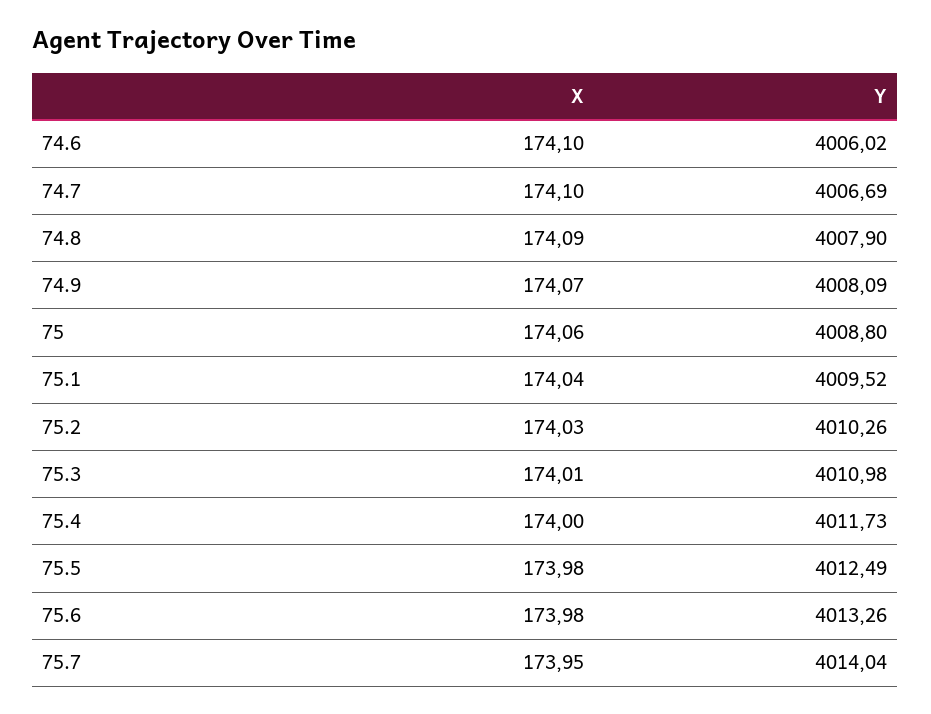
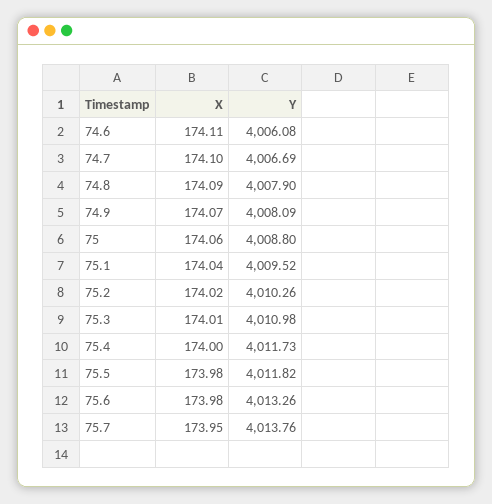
  {
    "X": {
-     "74.6": 174.1,
+     "74.6": 174.11,
      "74.7": 174.1,
      "74.8": 174.09,
      "74.9": 174.07,
      "75": 174.06,
      "75.1": 174.04,
-     "75.2": 174.03,
+     "75.2": 174.02,
      "75.3": 174.01,
      "75.4": 174,
      "75.5": 173.98,
      "75.6": 173.98,
      "75.7": 173.95
    },
    "Y": {
-     "74.6": 4006.02,
+     "74.6": 4006.08,
      "74.7": 4006.69,
      "74.8": 4007.9,
      "74.9": 4008.09,
      "75": 4008.8,
      "75.1": 4009.52,
      "75.2": 4010.26,
      "75.3": 4010.98,
      "75.4": 4011.73,
-     "75.5": 4012.49,
+     "75.5": 4011.82,
      "75.6": 4013.26,
-     "75.7": 4014.04
+     "75.7": 4013.76
    }
  }

